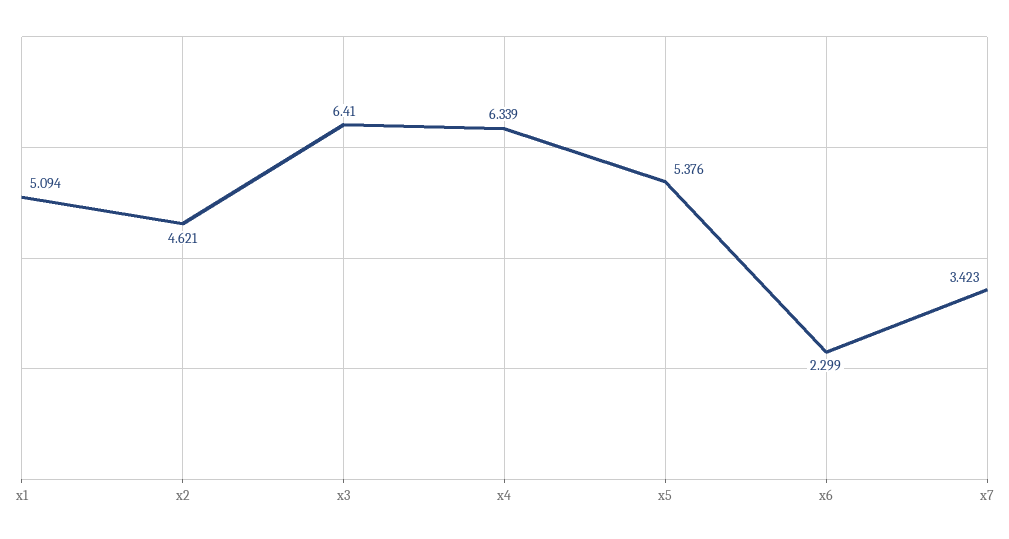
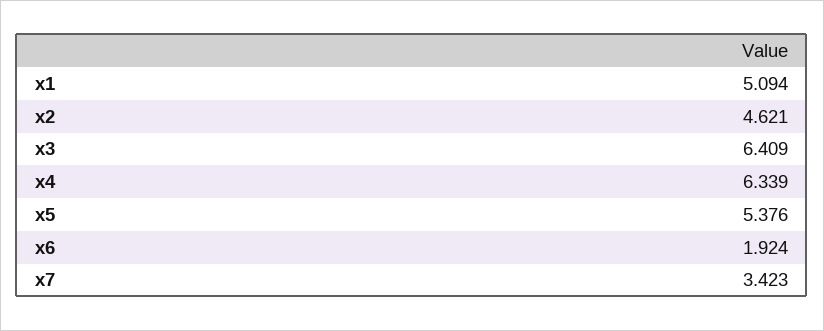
  {
    "x1": 5.094,
    "x2": 4.621,
-   "x3": 6.41,
+   "x3": 6.409,
    "x4": 6.339,
    "x5": 5.376,
-   "x6": 2.299,
+   "x6": 1.924,
    "x7": 3.423
  }

